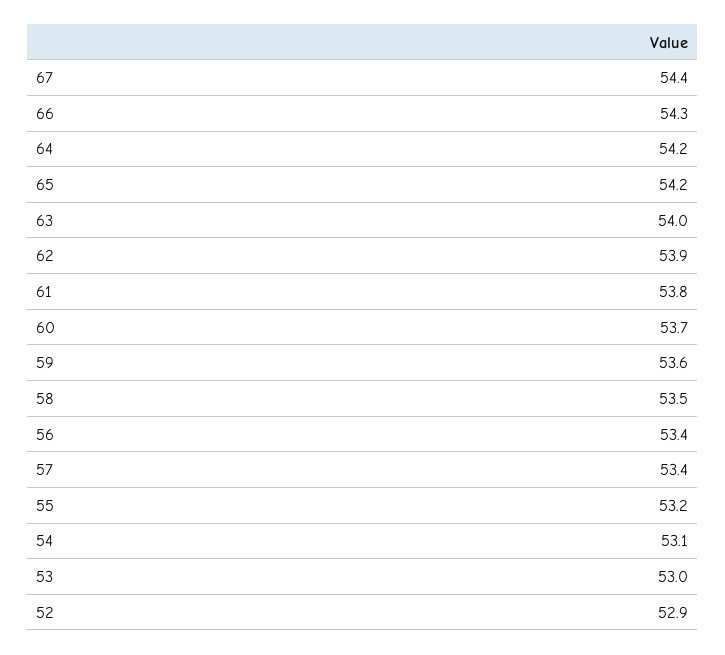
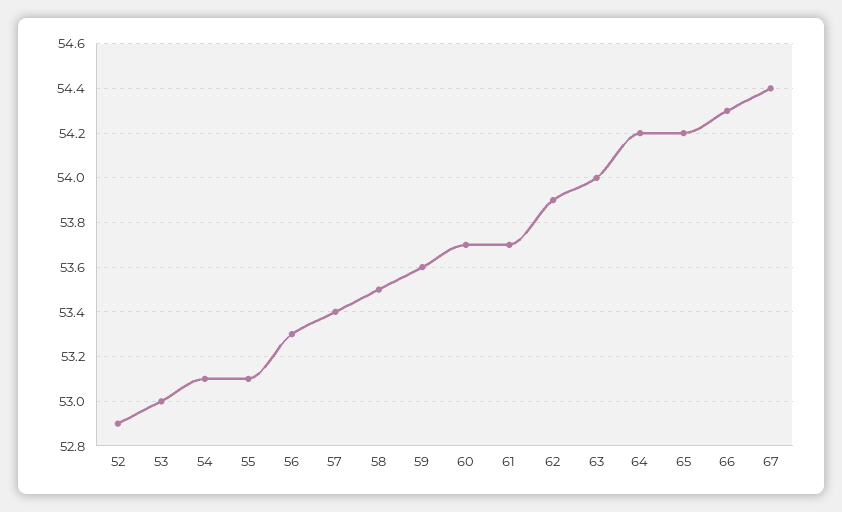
  {
    "67": 54.4,
    "66": 54.3,
    "64": 54.2,
    "65": 54.2,
    "63": 54,
    "62": 53.9,
-   "61": 53.8,
+   "61": 53.7,
    "60": 53.7,
    "59": 53.6,
    "58": 53.5,
-   "56": 53.4,
+   "56": 53.3,
    "57": 53.4,
-   "55": 53.2,
+   "55": 53.1,
    "54": 53.1,
    "53": 53,
    "52": 52.9
  }

